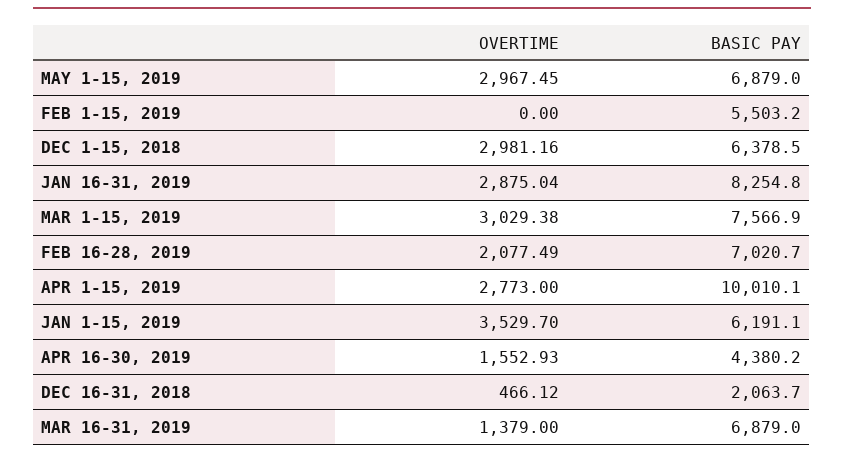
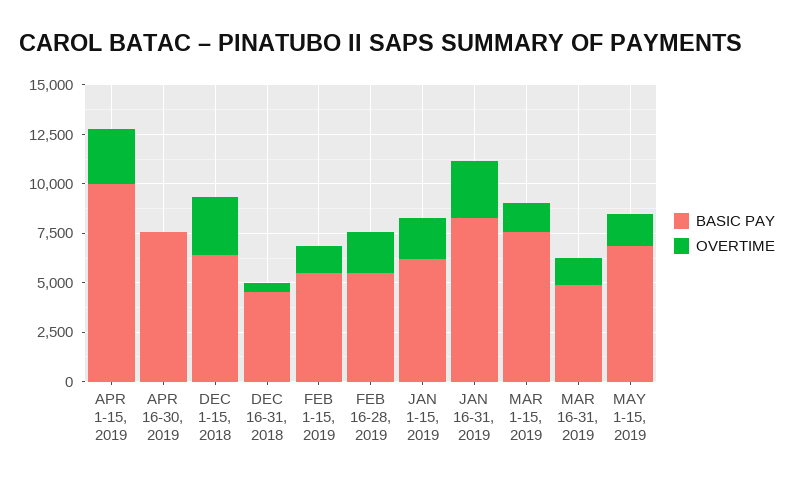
  {
    "OVERTIME": {
-     "MAY 1-15, 2019": 2967.45,
+     "MAY 1-15, 2019": 1500,
-     "FEB 1-15, 2019": 0,
+     "FEB 1-15, 2019": 1500,
      "DEC 1-15, 2018": 2981.16,
      "JAN 16-31, 2019": 2875.04,
-     "MAR 1-15, 2019": 3029.38,
+     "MAR 1-15, 2019": 1500,
      "FEB 16-28, 2019": 2077.49,
      "APR 1-15, 2019": 2773,
-     "JAN 1-15, 2019": 3529.7,
+     "JAN 1-15, 2019": 2000,
-     "APR 16-30, 2019": 1552.93,
+     "APR 16-30, 2019": 0,
      "DEC 16-31, 2018": 466.12,
      "MAR 16-31, 2019": 1379
    },
    "BASIC PAY": {
      "MAY 1-15, 2019": 6879,
      "FEB 1-15, 2019": 5503.2,
      "DEC 1-15, 2018": 6378.5,
      "JAN 16-31, 2019": 8254.8,
      "MAR 1-15, 2019": 7566.9,
-     "FEB 16-28, 2019": 7020.7,
+     "FEB 16-28, 2019": 5500,
      "APR 1-15, 2019": 10010.1,
      "JAN 1-15, 2019": 6191.1,
-     "APR 16-30, 2019": 4380.2,
+     "APR 16-30, 2019": 7500,
-     "DEC 16-31, 2018": 2063.7,
+     "DEC 16-31, 2018": 4500,
-     "MAR 16-31, 2019": 6879
+     "MAR 16-31, 2019": 5000
    }
  }

